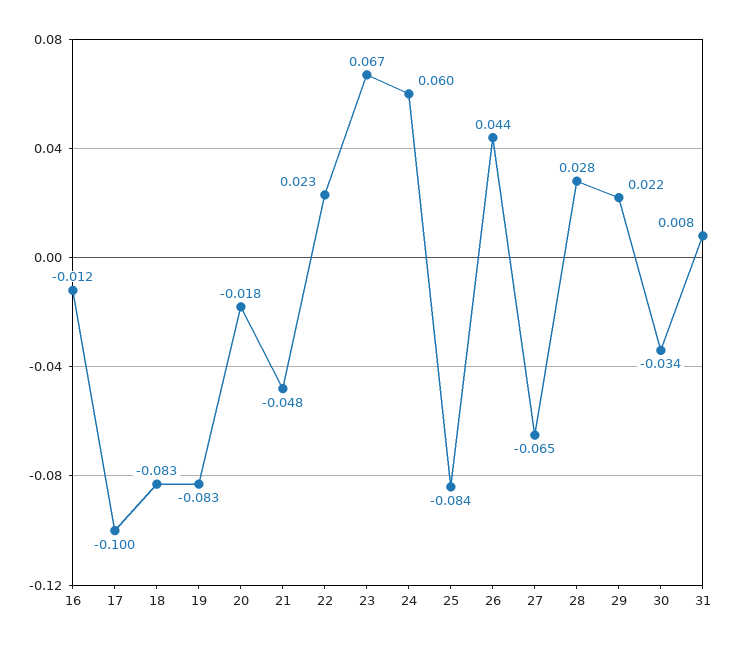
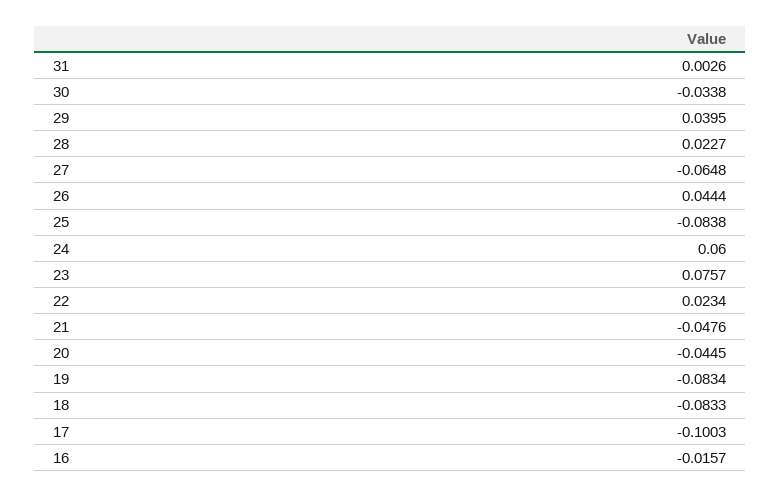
  {
-   "16": -0.012,
+   "16": -0.0157,
    "17": -0.1003,
    "18": -0.0833,
    "19": -0.0834,
-   "20": -0.018,
+   "20": -0.0445,
    "21": -0.0476,
    "22": 0.0234,
-   "23": 0.067,
+   "23": 0.0757,
    "24": 0.06,
    "25": -0.0838,
    "26": 0.0444,
    "27": -0.0648,
-   "28": 0.028,
+   "28": 0.0227,
-   "29": 0.022,
+   "29": 0.0395,
    "30": -0.0338,
-   "31": 0.008
+   "31": 0.0026
  }

